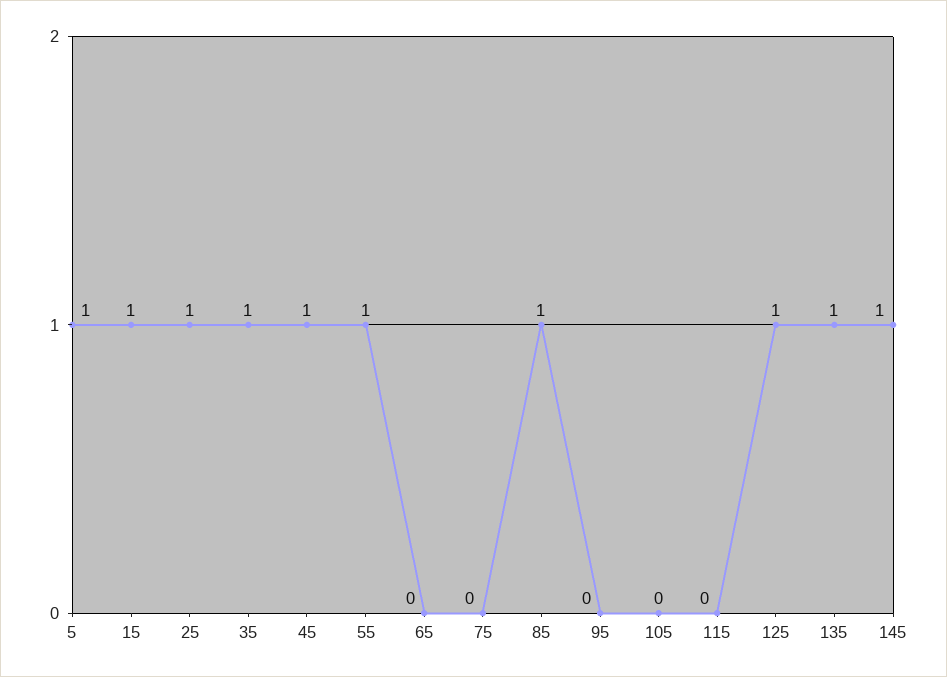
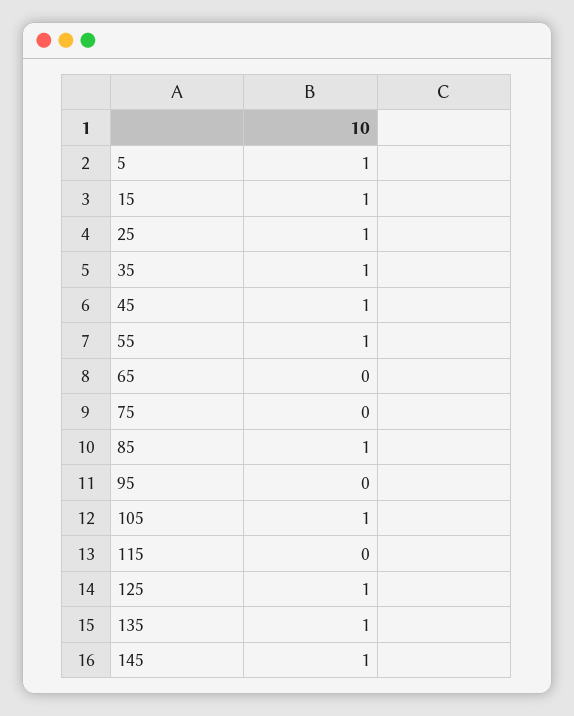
  {
    "5": 1,
    "15": 1,
    "25": 1,
    "35": 1,
    "45": 1,
    "55": 1,
    "65": 0,
    "75": 0,
    "85": 1,
    "95": 0,
-   "105": 0,
+   "105": 1,
    "115": 0,
    "125": 1,
    "135": 1,
    "145": 1
  }

